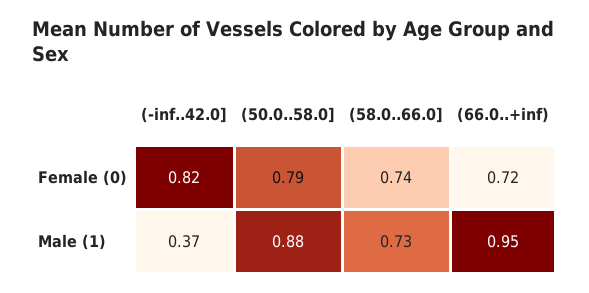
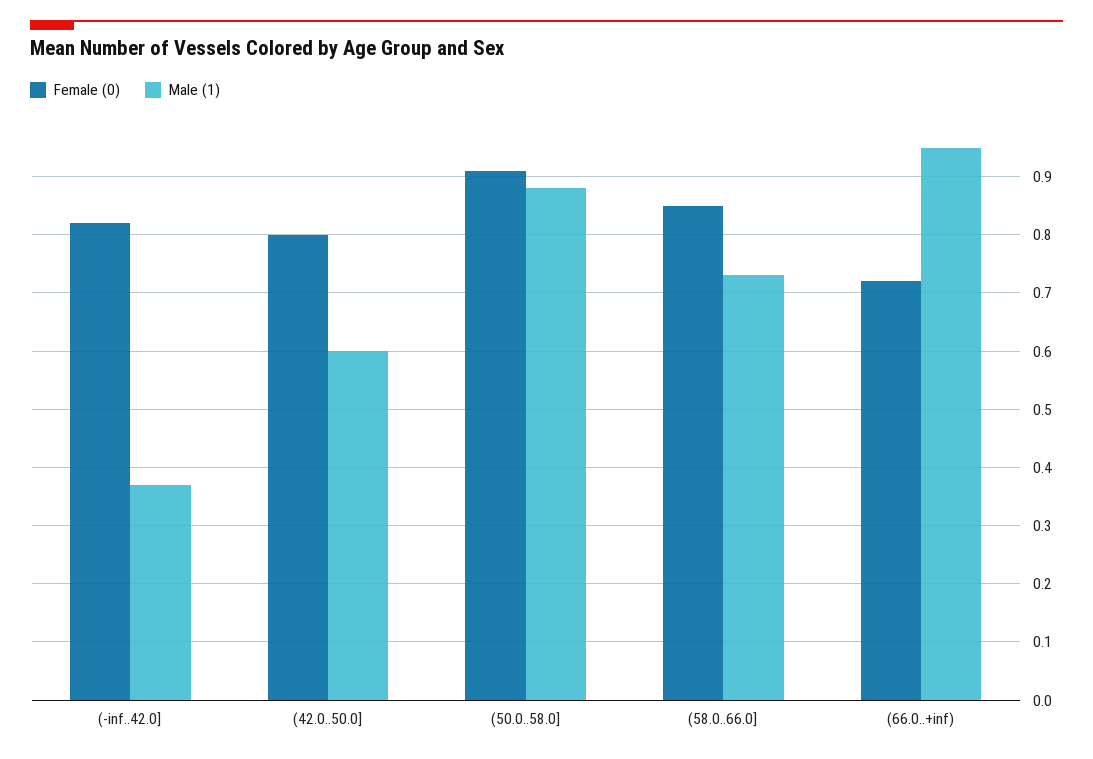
  {
    "Female (0)": {
      "(-inf..42.0]": 0.82,
-     "(50.0..58.0]": 0.79,
+     "(50.0..58.0]": 0.9,
-     "(58.0..66.0]": 0.74,
+     "(58.0..66.0]": 0.85,
-     "(66.0..+inf)": 0.72
+     "(66.0..+inf)": 0.72,
+     "(42.0..50.0]": 0.8
    },
    "Male (1)": {
      "(-inf..42.0]": 0.37,
      "(50.0..58.0]": 0.88,
      "(58.0..66.0]": 0.73,
-     "(66.0..+inf)": 0.95
+     "(66.0..+inf)": 0.95,
+     "(42.0..50.0]": 0.6
    }
  }

